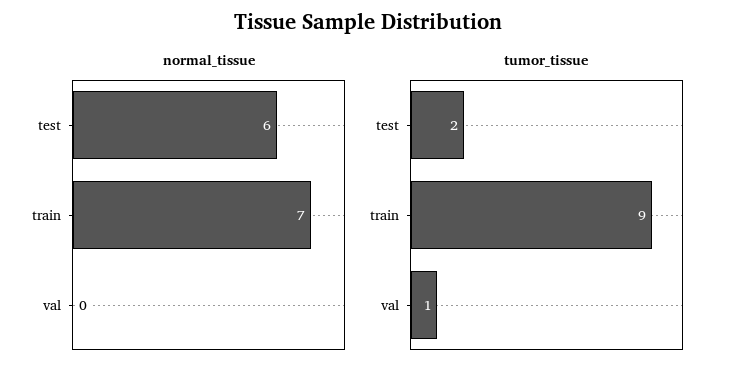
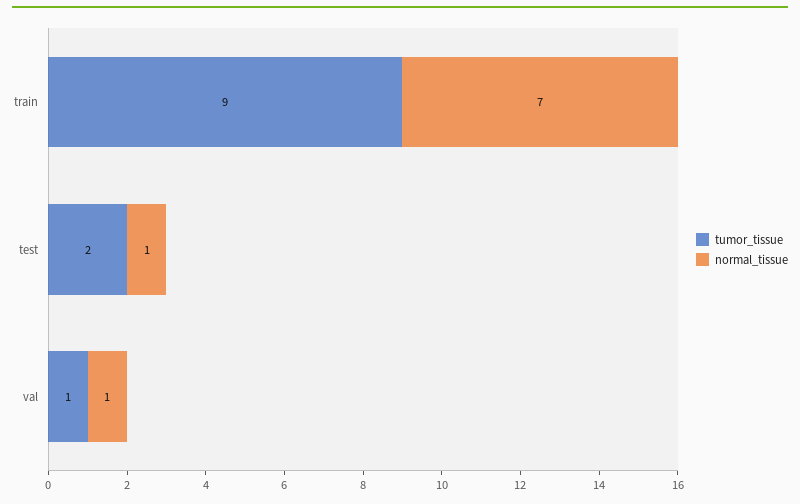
  {
    "normal_tissue": {
-     "test": 6,
+     "test": 1,
      "train": 7,
-     "val": 0
+     "val": 1
    },
    "tumor_tissue": {
      "test": 2,
      "train": 9,
      "val": 1
    }
  }

